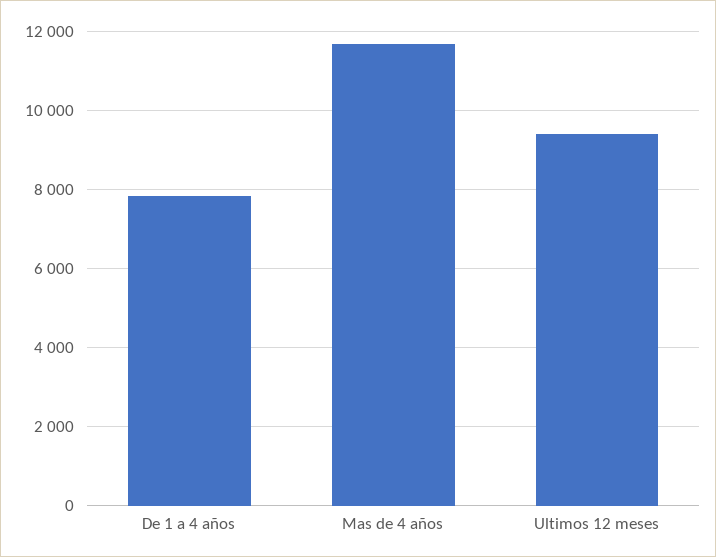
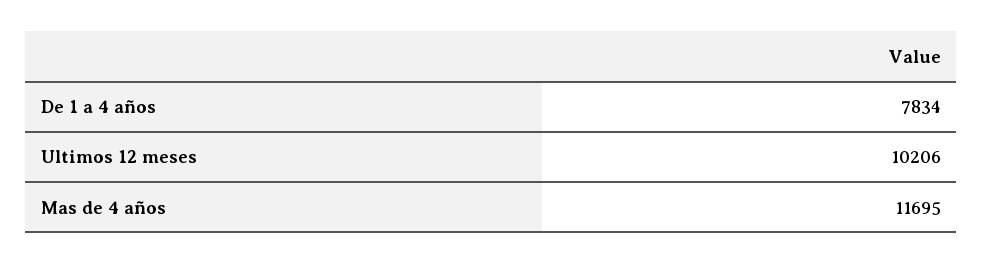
  {
    "De 1 a 4 años": 7834,
    "Mas de 4 años": 11695,
-   "Ultimos 12 meses": 9400
+   "Ultimos 12 meses": 10206
  }

